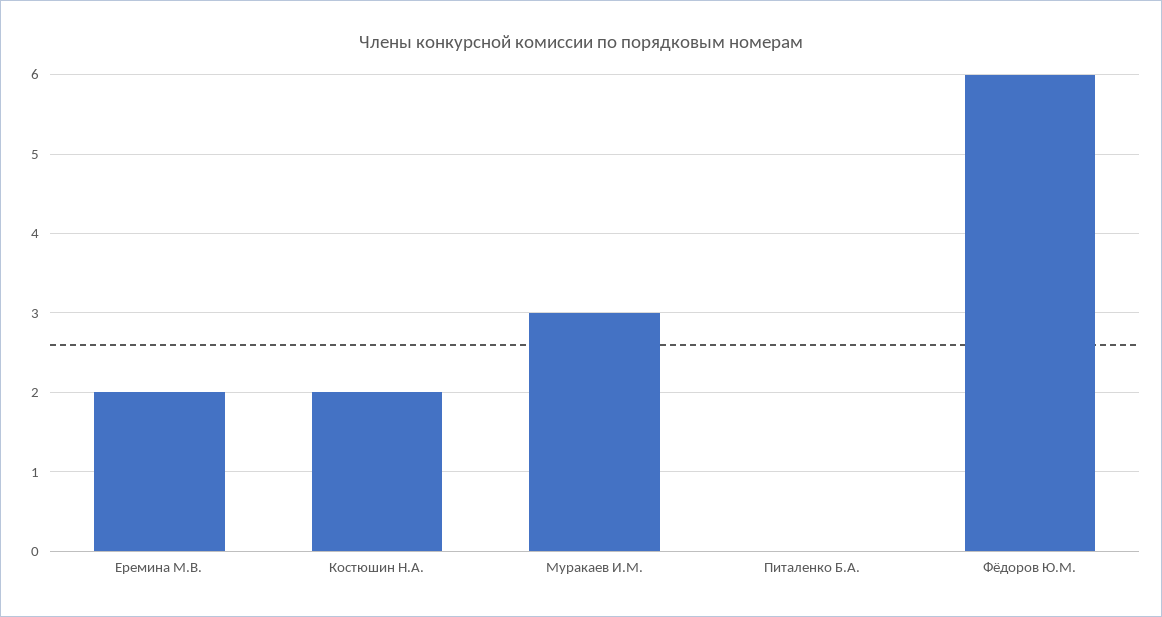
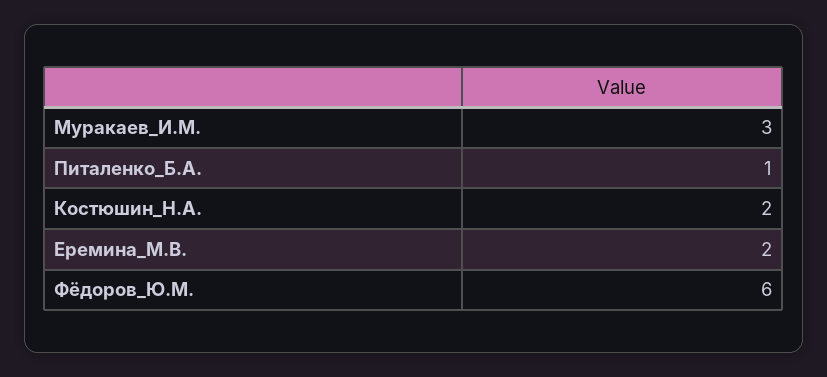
  {
    "Еремина М.В.": 2,
    "Костюшин Н.А.": 2,
    "Муракаев И.М.": 3,
-   "Питаленко Б.А.": 0,
+   "Питаленко Б.А.": 1,
    "Фёдоров Ю.М.": 6
  }

